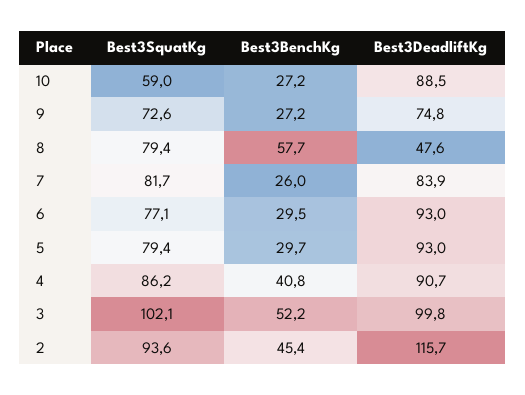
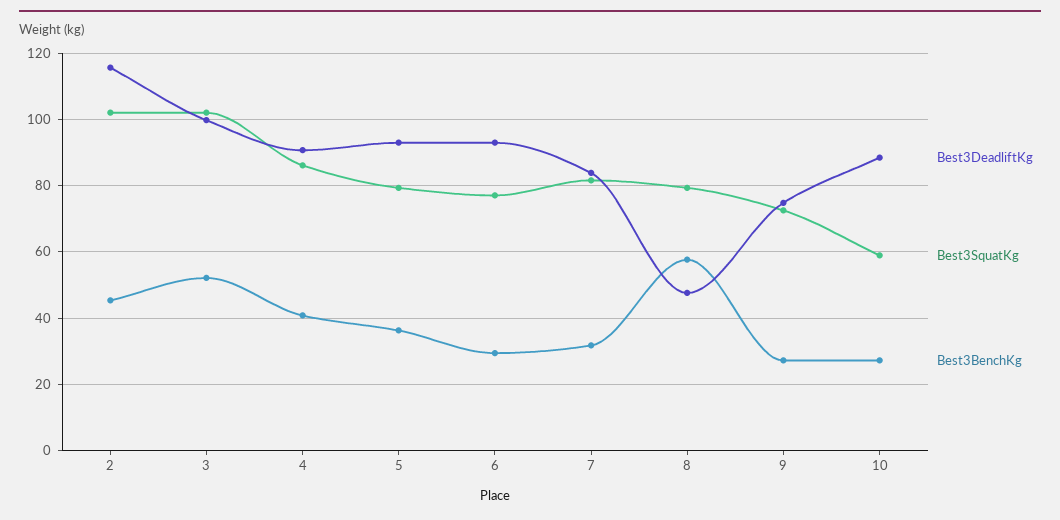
  {
    "Best3SquatKg": {
      "10": 59,
      "9": 72.6,
      "8": 79.4,
      "7": 81.7,
      "6": 77.1,
      "5": 79.4,
      "4": 86.2,
      "3": 102.1,
-     "2": 93.6
+     "2": 102
    },
    "Best3BenchKg": {
      "10": 27.2,
      "9": 27.2,
      "8": 57.7,
-     "7": 26,
+     "7": 32,
      "6": 29.5,
-     "5": 29.7,
+     "5": 36,
      "4": 40.8,
      "3": 52.2,
      "2": 45.4
    },
    "Best3DeadliftKg": {
      "10": 88.5,
      "9": 74.8,
      "8": 47.6,
      "7": 83.9,
      "6": 93,
      "5": 93,
      "4": 90.7,
      "3": 99.8,
      "2": 115.7
    }
  }

